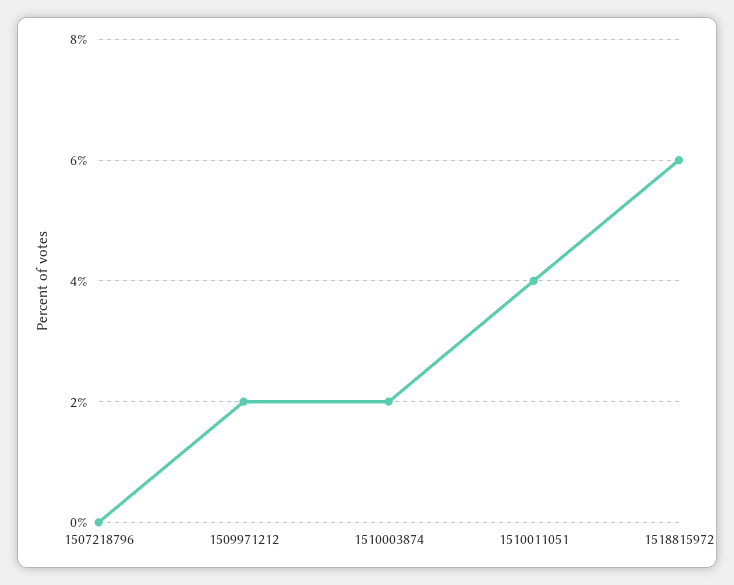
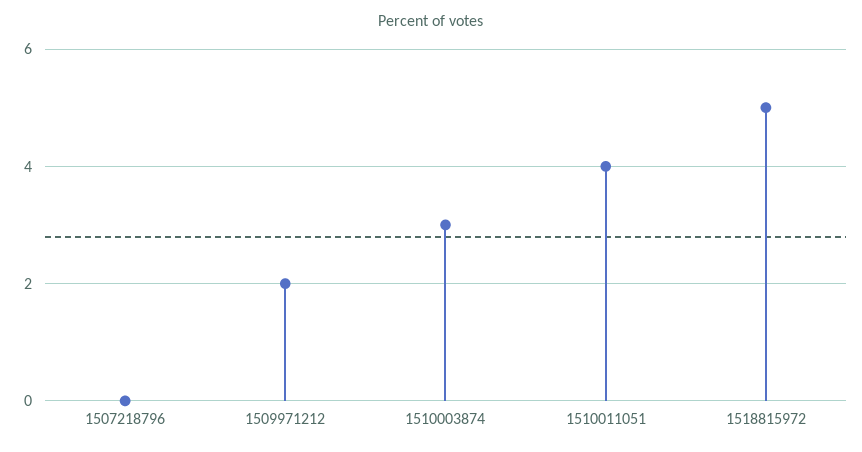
  {
    "1507218796": 0,
    "1509971212": 2,
-   "1510003874": 2,
+   "1510003874": 3,
    "1510011051": 4,
-   "1518815972": 6
+   "1518815972": 5
  }

